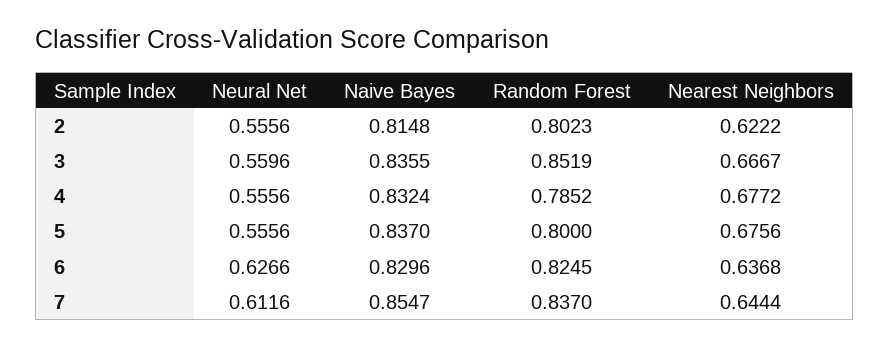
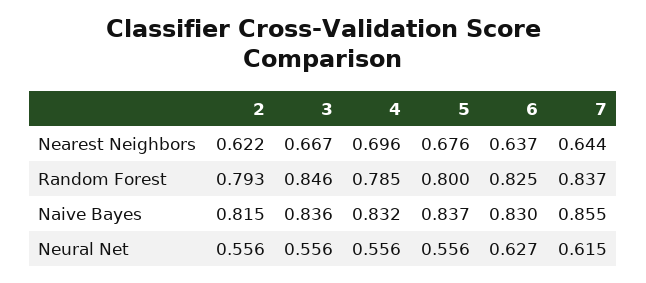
  {
    "Neural Net": {
      "2": 0.5556,
-     "3": 0.5596,
+     "3": 0.556,
      "4": 0.5556,
      "5": 0.5556,
      "6": 0.6266,
-     "7": 0.6116
+     "7": 0.615
    },
    "Naive Bayes": {
      "2": 0.8148,
      "3": 0.8355,
      "4": 0.8324,
      "5": 0.837,
      "6": 0.8296,
      "7": 0.8547
    },
    "Random Forest": {
-     "2": 0.8023,
+     "2": 0.793,
-     "3": 0.8519,
+     "3": 0.846,
      "4": 0.7852,
      "5": 0.8,
      "6": 0.8245,
      "7": 0.837
    },
    "Nearest Neighbors": {
      "2": 0.6222,
      "3": 0.6667,
-     "4": 0.6772,
+     "4": 0.696,
      "5": 0.6756,
      "6": 0.6368,
      "7": 0.6444
    }
  }

